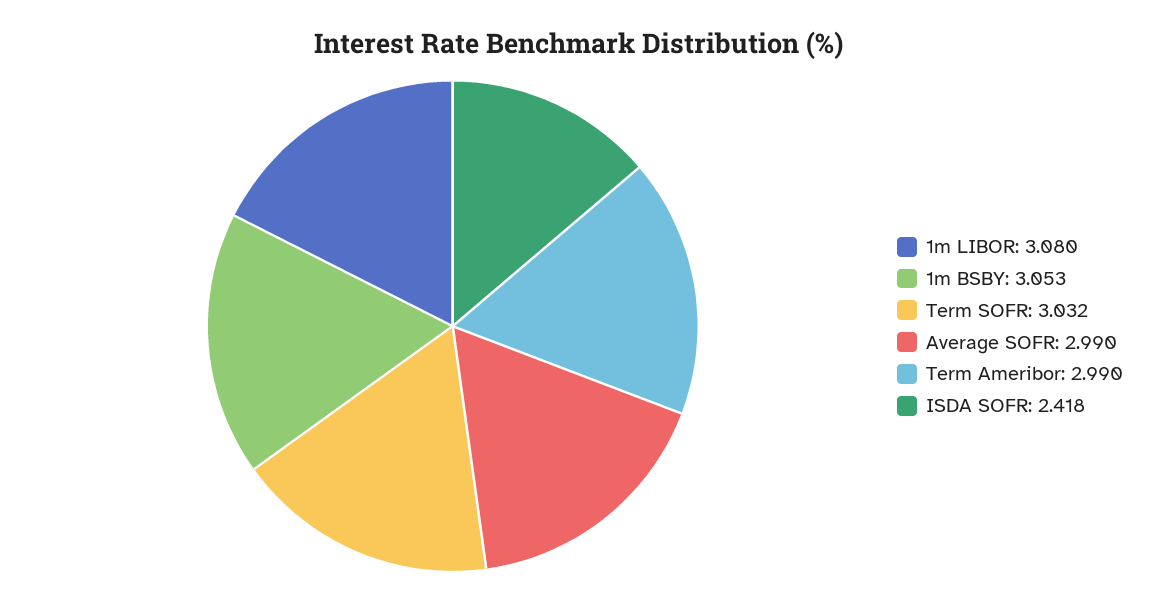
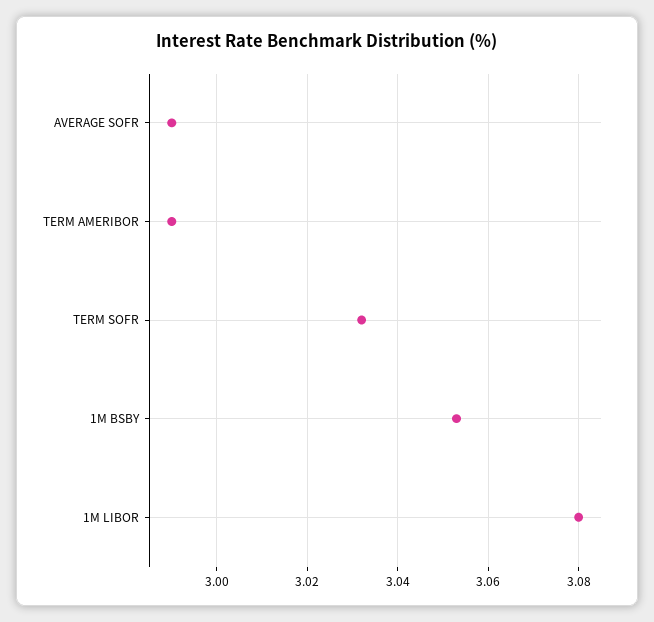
  {
    "1m LIBOR": 3.08,
    "1m BSBY": 3.053,
    "Term SOFR": 3.032,
    "Average SOFR": 2.99,
-   "Term Ameribor": 2.99,
+   "Term Ameribor": 2.99
-   "ISDA SOFR": 2.418
  }

